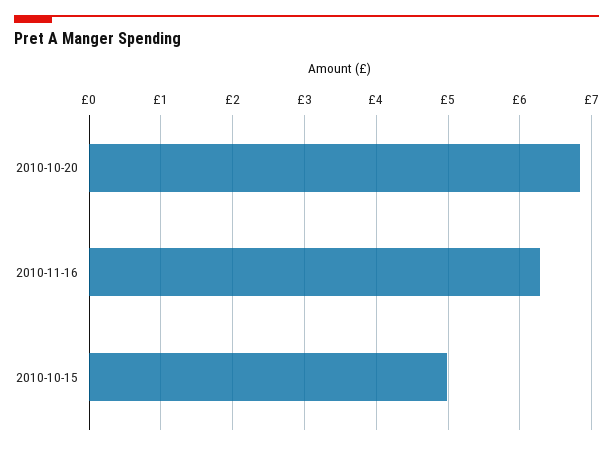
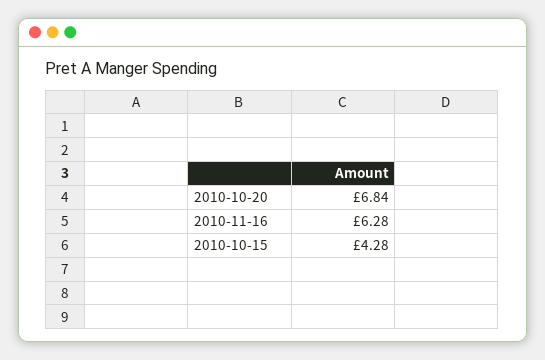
  {
    "2010-10-20": 6.84,
    "2010-11-16": 6.28,
-   "2010-10-15": 5
+   "2010-10-15": 4.28
  }

